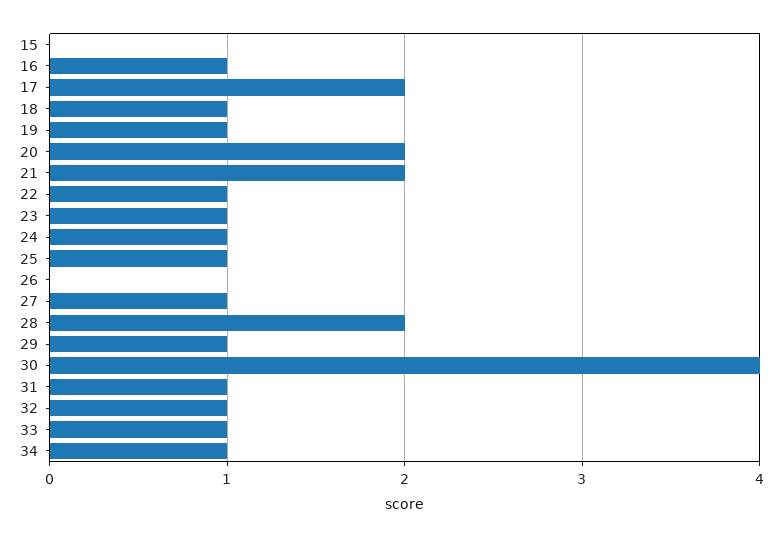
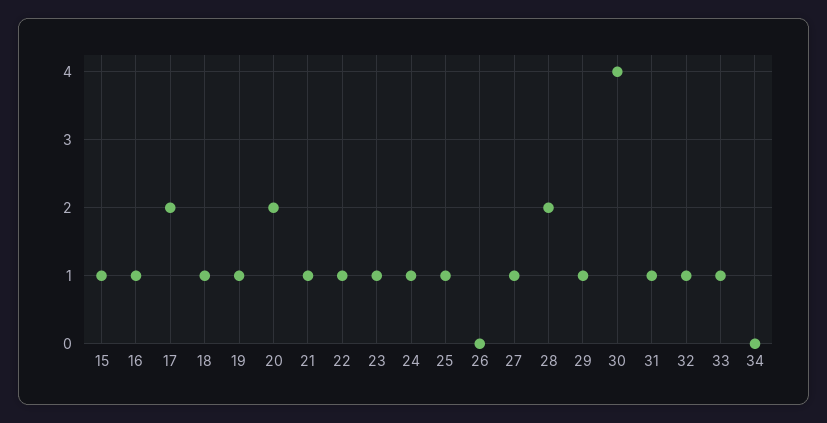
  {
-   "15": 0,
+   "15": 1,
    "16": 1,
    "17": 2,
    "18": 1,
    "19": 1,
    "20": 2,
-   "21": 2,
+   "21": 1,
    "22": 1,
    "23": 1,
    "24": 1,
    "25": 1,
    "26": 0,
    "27": 1,
    "28": 2,
    "29": 1,
    "30": 4,
    "31": 1,
    "32": 1,
    "33": 1,
-   "34": 1
+   "34": 0
  }

